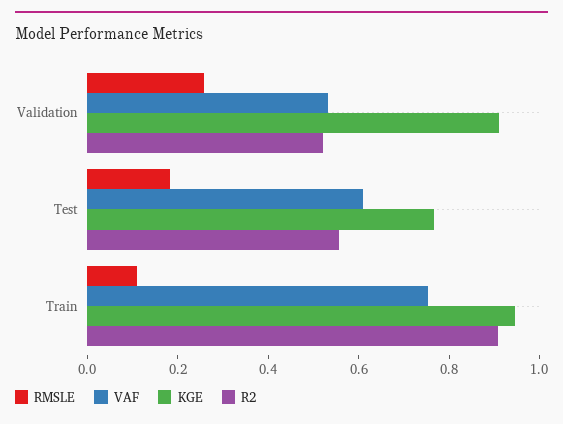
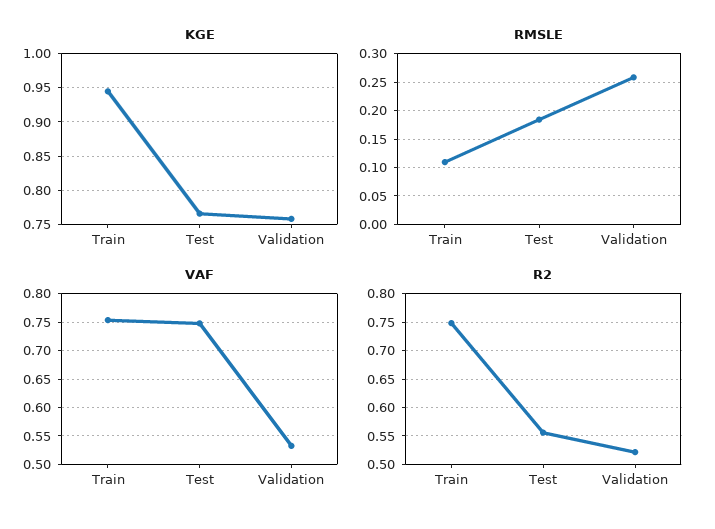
  {
    "RMSLE": {
      "Validation": 0.25,
      "Test": 0.175,
      "Train": 0.1
    },
    "VAF": {
      "Validation": 0.525,
-     "Test": 0.6,
+     "Test": 0.75,
      "Train": 0.75
    },
    "KGE": {
-     "Validation": 0.9,
+     "Validation": 0.76,
      "Test": 0.77,
      "Train": 0.94
    },
    "R2": {
      "Validation": 0.525,
      "Test": 0.55,
-     "Train": 0.9
+     "Train": 0.75
    }
  }

